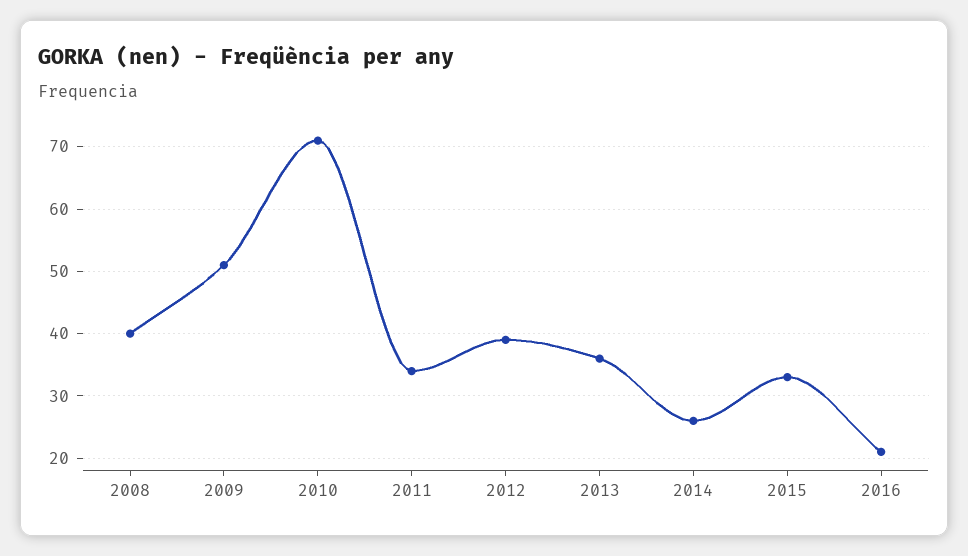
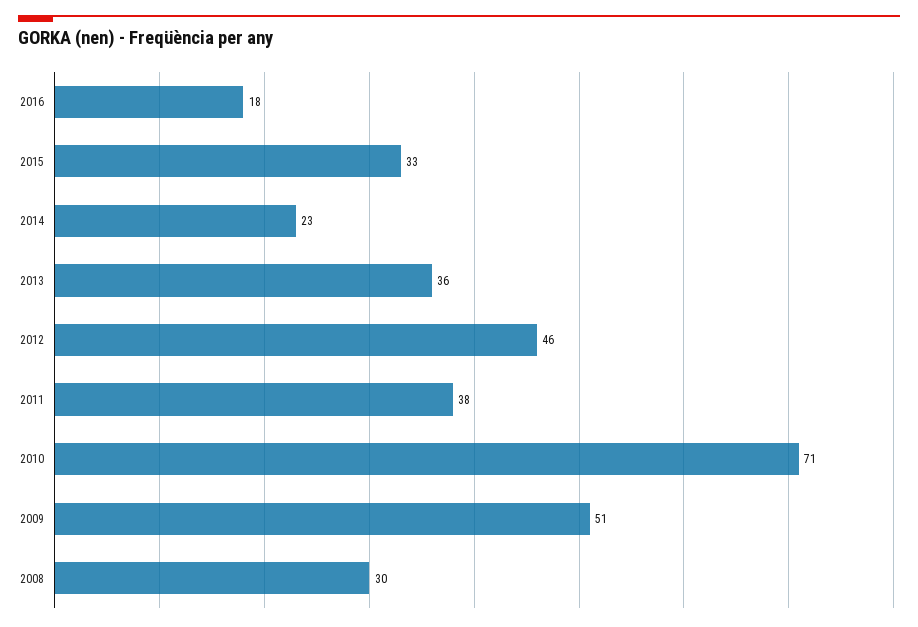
  {
-   "2008": 40,
+   "2008": 30,
    "2009": 51,
    "2010": 71,
-   "2011": 34,
+   "2011": 38,
-   "2012": 39,
+   "2012": 46,
    "2013": 36,
-   "2014": 26,
+   "2014": 23,
    "2015": 33,
-   "2016": 21
+   "2016": 18
  }

